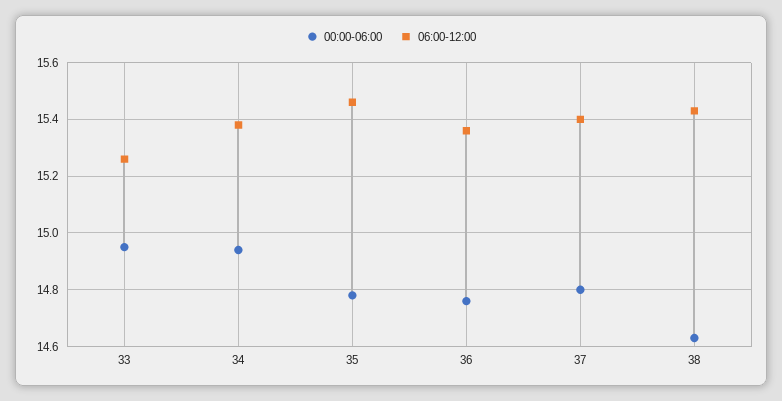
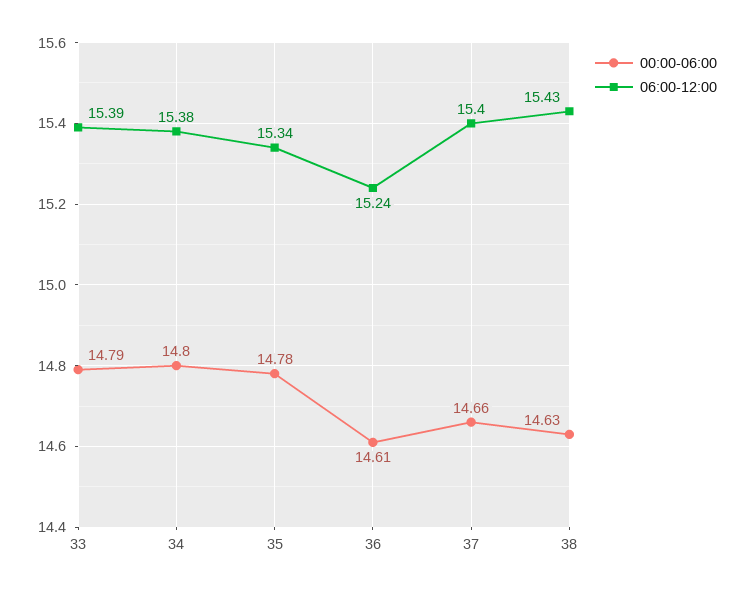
  {
    "00:00-06:00": {
-     "33": 14.95,
+     "33": 14.79,
-     "34": 14.95,
+     "34": 14.8,
      "35": 14.78,
-     "36": 14.75,
+     "36": 14.61,
-     "37": 14.8,
+     "37": 14.66,
      "38": 14.63
    },
    "06:00-12:00": {
-     "33": 15.25,
+     "33": 15.39,
      "34": 15.38,
-     "35": 15.45,
+     "35": 15.34,
-     "36": 15.35,
+     "36": 15.24,
      "37": 15.4,
      "38": 15.43
    }
  }

